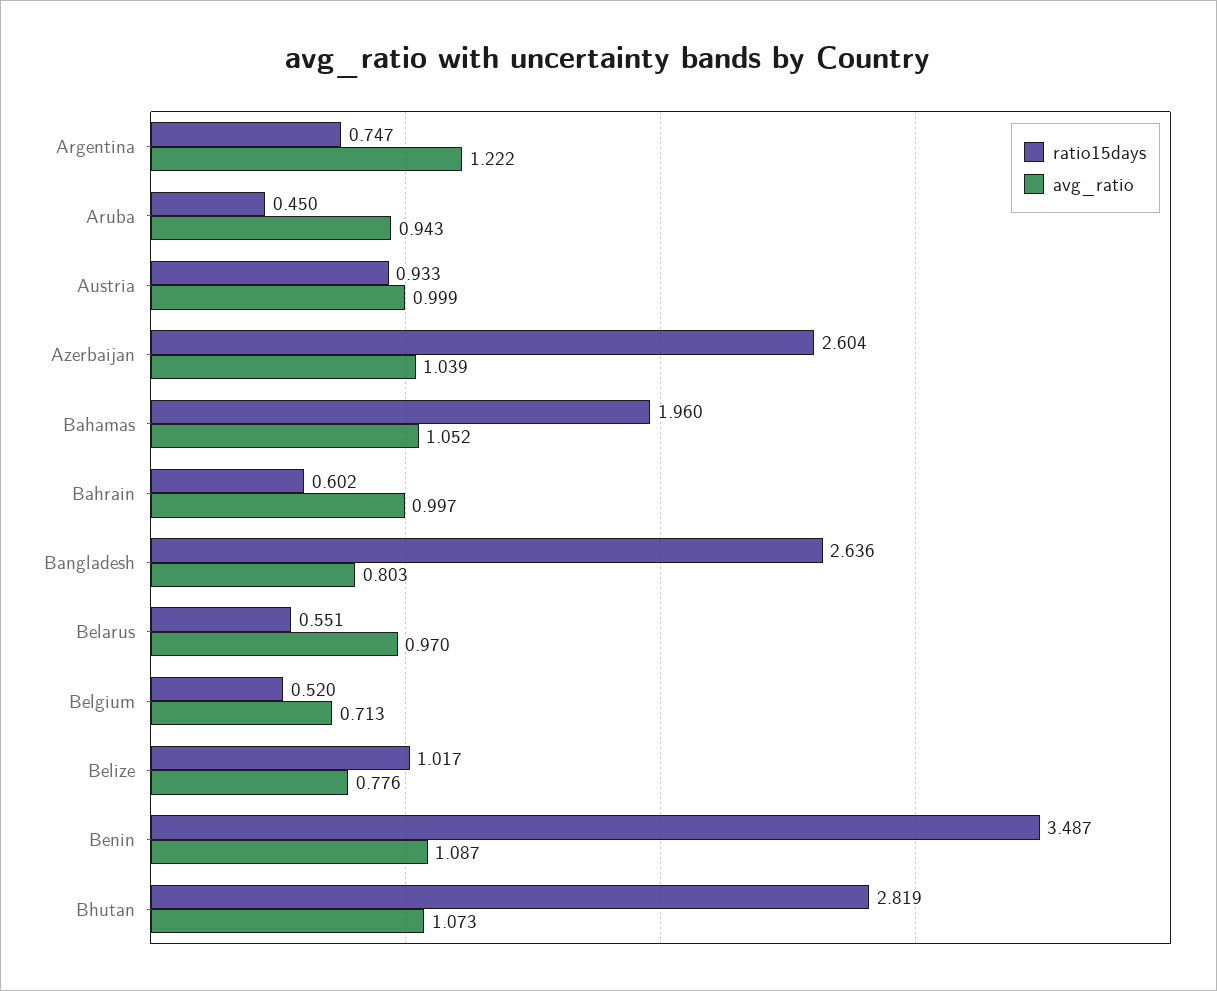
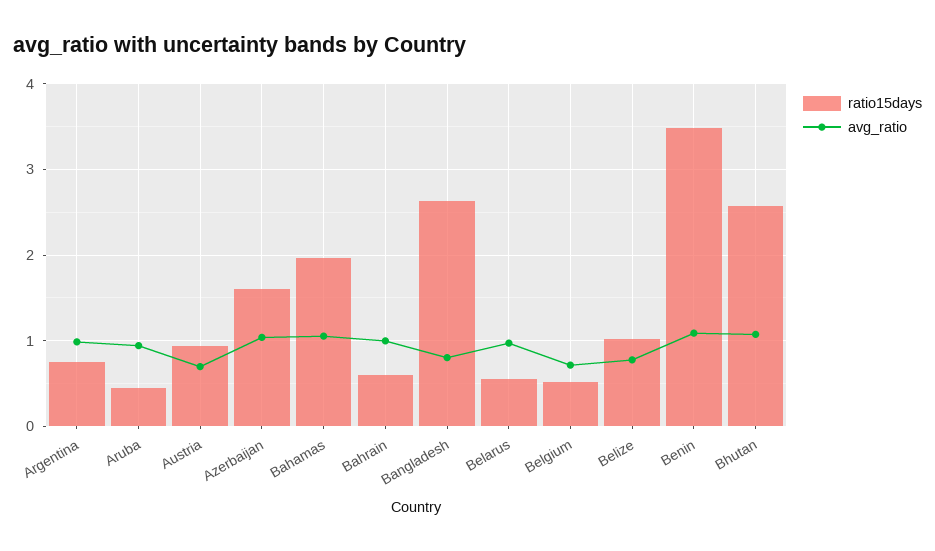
  {
    "ratio15days": {
      "Argentina": 0.747,
      "Aruba": 0.45,
      "Austria": 0.933,
-     "Azerbaijan": 2.604,
+     "Azerbaijan": 1.6,
      "Bahamas": 1.96,
      "Bahrain": 0.602,
      "Bangladesh": 2.636,
      "Belarus": 0.551,
      "Belgium": 0.52,
      "Belize": 1.017,
      "Benin": 3.487,
-     "Bhutan": 2.819
+     "Bhutan": 2.6
    },
    "avg_ratio": {
-     "Argentina": 1.222,
+     "Argentina": 1,
      "Aruba": 0.943,
-     "Austria": 0.999,
+     "Austria": 0.7,
      "Azerbaijan": 1.039,
      "Bahamas": 1.052,
      "Bahrain": 0.997,
      "Bangladesh": 0.803,
      "Belarus": 0.97,
      "Belgium": 0.713,
      "Belize": 0.776,
      "Benin": 1.087,
      "Bhutan": 1.073
    }
  }

